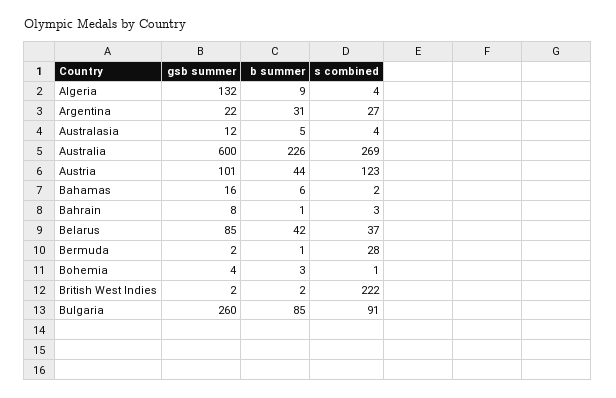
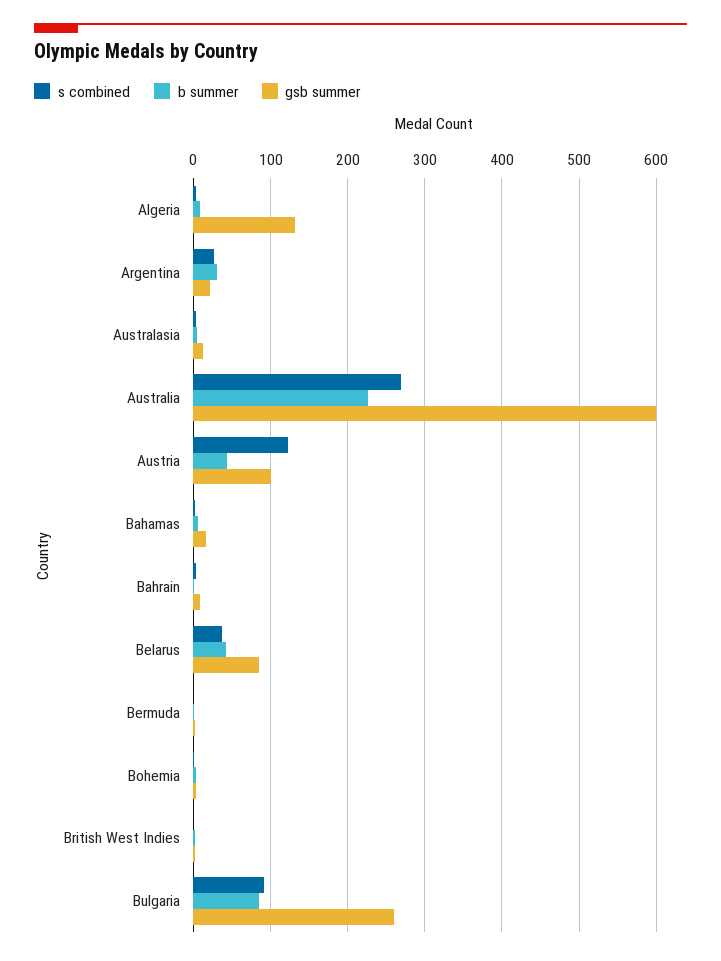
  {
    "gsb summer": {
      "Algeria": 132,
      "Argentina": 22,
      "Australasia": 12,
      "Australia": 600,
      "Austria": 101,
      "Bahamas": 16,
      "Bahrain": 8,
      "Belarus": 85,
      "Bermuda": 2,
      "Bohemia": 4,
      "British West Indies": 2,
      "Bulgaria": 260
    },
    "b summer": {
      "Algeria": 9,
      "Argentina": 31,
      "Australasia": 5,
      "Australia": 226,
      "Austria": 44,
      "Bahamas": 6,
      "Bahrain": 1,
      "Belarus": 42,
      "Bermuda": 1,
      "Bohemia": 3,
      "British West Indies": 2,
      "Bulgaria": 85
    },
    "s combined": {
      "Algeria": 4,
      "Argentina": 27,
      "Australasia": 4,
      "Australia": 269,
      "Austria": 123,
      "Bahamas": 2,
      "Bahrain": 3,
      "Belarus": 37,
-     "Bermuda": 28,
+     "Bermuda": 0,
      "Bohemia": 1,
-     "British West Indies": 222,
+     "British West Indies": 0,
      "Bulgaria": 91
    }
  }

